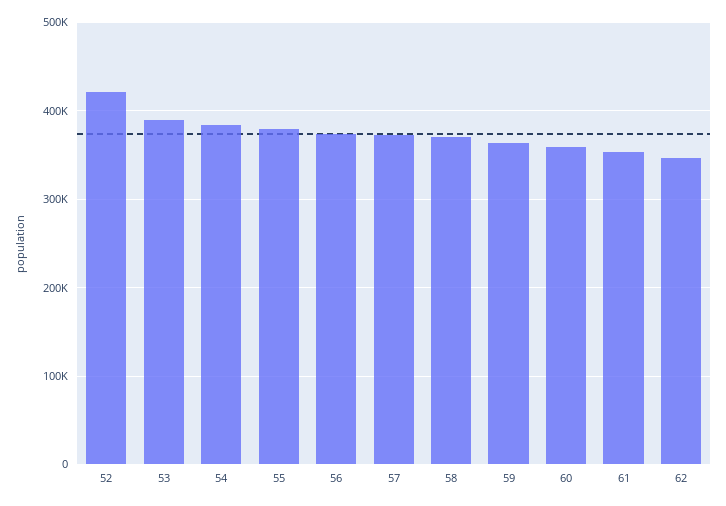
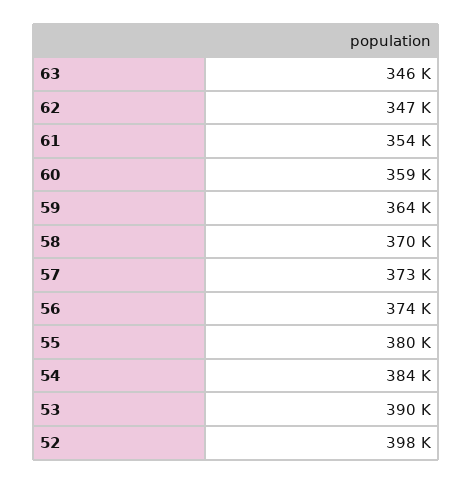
  {
-   "52": 420000,
+   "52": 398000,
    "53": 390000,
    "54": 384000,
    "55": 380000,
    "56": 374000,
    "57": 373000,
    "58": 370000,
    "59": 364000,
    "60": 359000,
    "61": 354000,
-   "62": 347000
+   "62": 347000,
+   "63": 346000
  }

